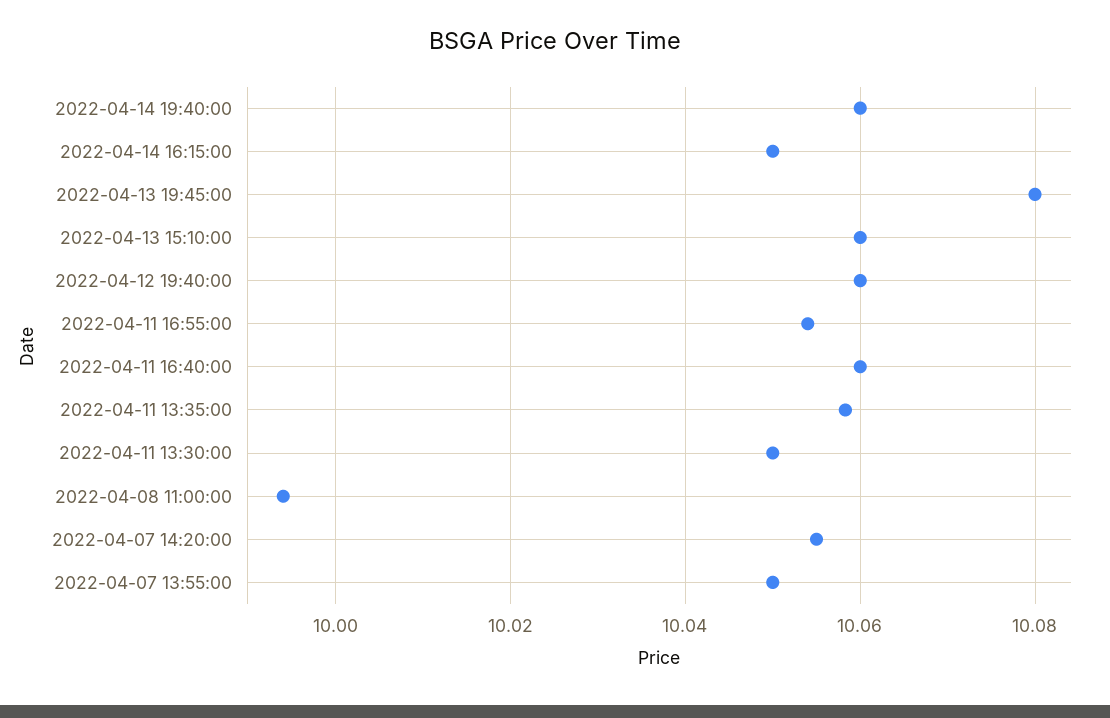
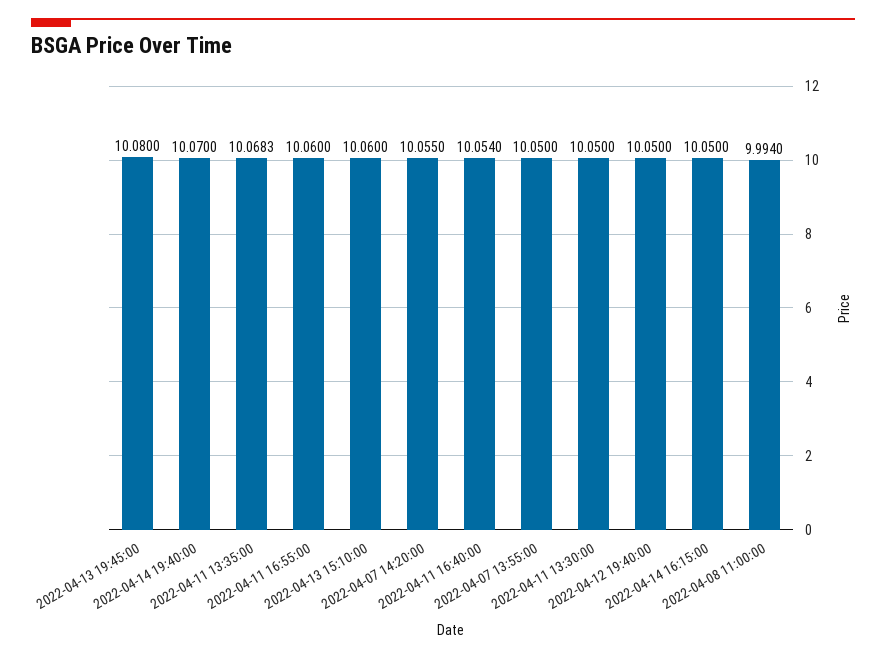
  {
-   "2022-04-14 19:40:00": 10.06,
+   "2022-04-14 19:40:00": 10.07,
    "2022-04-14 16:15:00": 10.05,
    "2022-04-13 19:45:00": 10.08,
    "2022-04-13 15:10:00": 10.06,
-   "2022-04-12 19:40:00": 10.06,
+   "2022-04-12 19:40:00": 10.05,
-   "2022-04-11 16:55:00": 10.054,
+   "2022-04-11 16:55:00": 10.06,
-   "2022-04-11 16:40:00": 10.06,
+   "2022-04-11 16:40:00": 10.054,
-   "2022-04-11 13:35:00": 10.058,
+   "2022-04-11 13:35:00": 10.0683,
    "2022-04-11 13:30:00": 10.05,
    "2022-04-08 11:00:00": 9.994,
    "2022-04-07 14:20:00": 10.055,
    "2022-04-07 13:55:00": 10.05
  }

